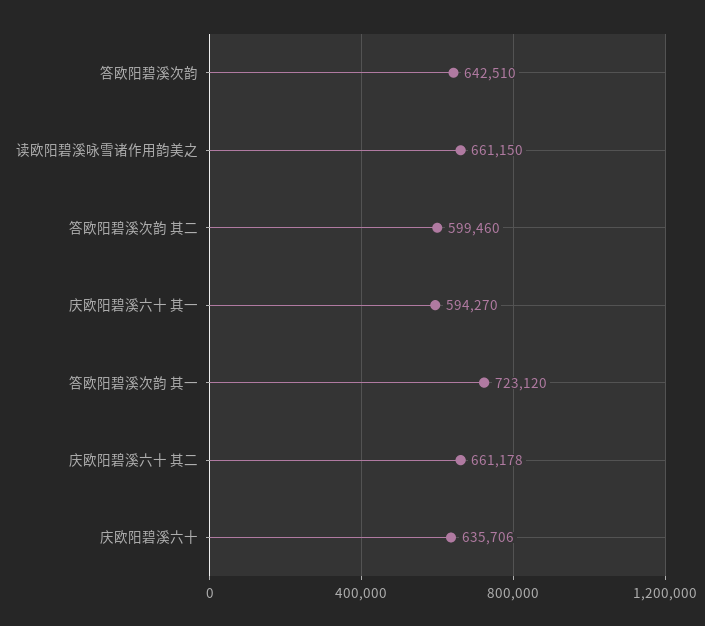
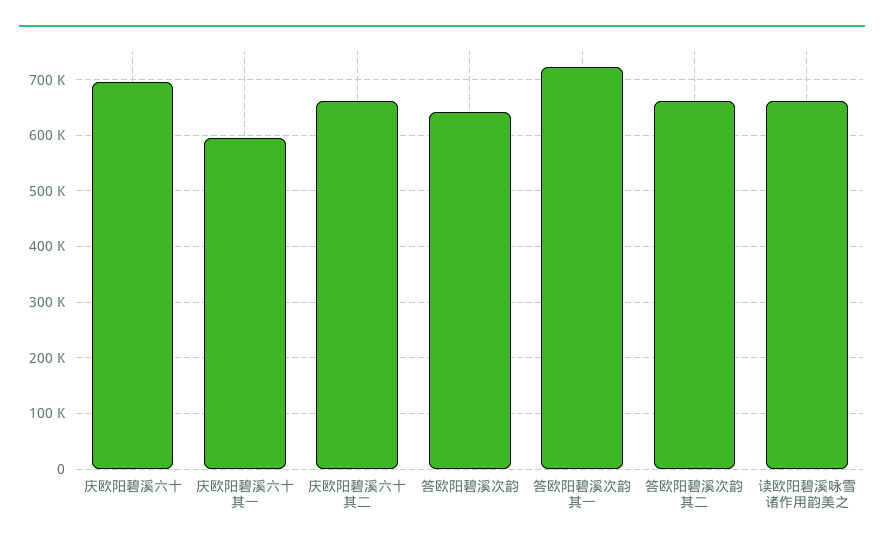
  {
    "答欧阳碧溪次韵": 642510,
    "读欧阳碧溪咏雪诸作用韵美之": 661150,
-   "答欧阳碧溪次韵 其二": 599460,
+   "答欧阳碧溪次韵 其二": 660000,
    "庆欧阳碧溪六十 其一": 594270,
    "答欧阳碧溪次韵 其一": 723120,
    "庆欧阳碧溪六十 其二": 661178,
-   "庆欧阳碧溪六十": 635706
+   "庆欧阳碧溪六十": 700000
  }

